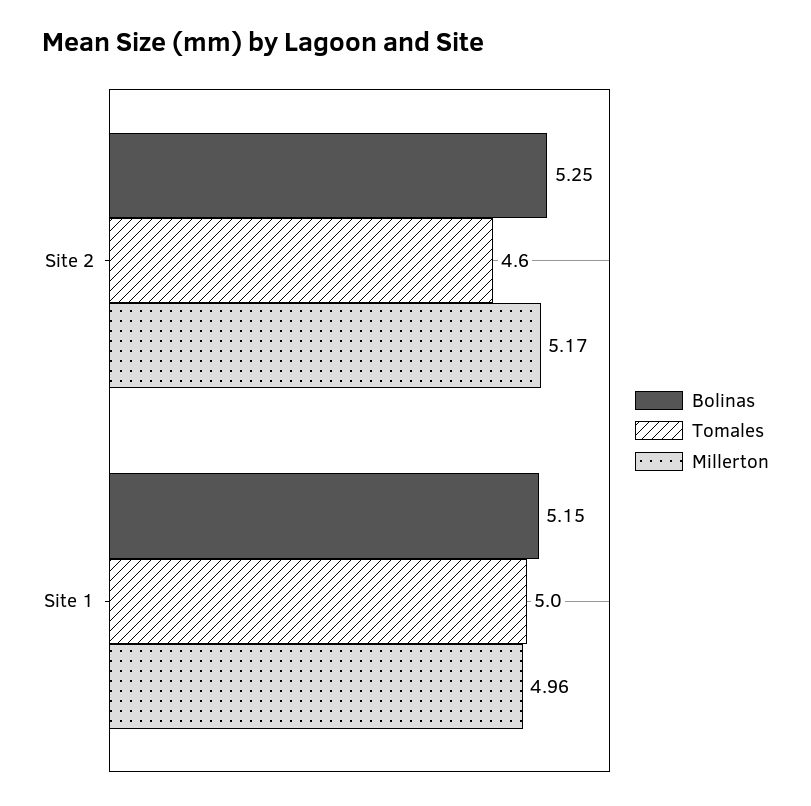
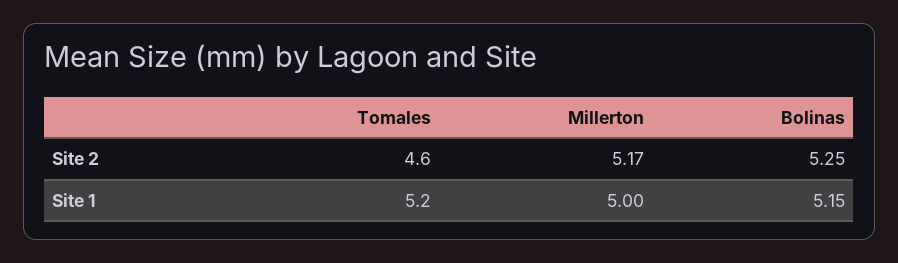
  {
    "Bolinas": {
      "Site 2": 5.25,
      "Site 1": 5.15
    },
    "Tomales": {
      "Site 2": 4.6,
-     "Site 1": 5
+     "Site 1": 5.2
    },
    "Millerton": {
      "Site 2": 5.17,
-     "Site 1": 4.96
+     "Site 1": 5
    }
  }

